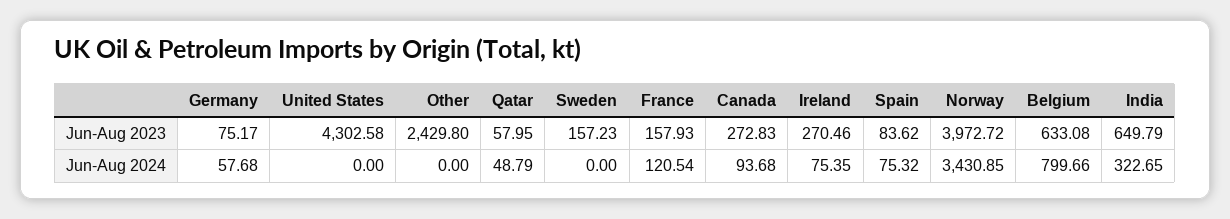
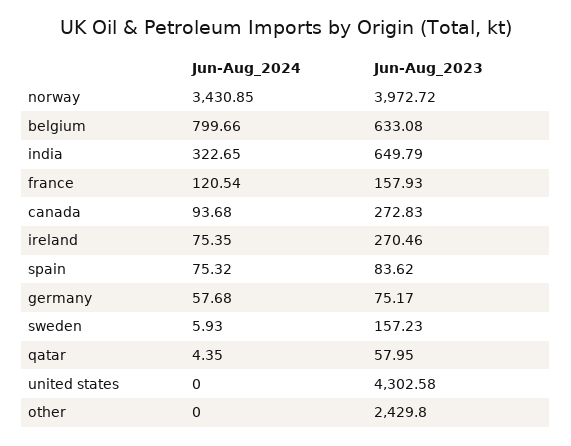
  {
    "Germany": {
      "Jun-Aug 2023": 75.17,
      "Jun-Aug 2024": 57.68
    },
    "United States": {
      "Jun-Aug 2023": 4302.58,
      "Jun-Aug 2024": 0
    },
    "Other": {
      "Jun-Aug 2023": 2429.8,
      "Jun-Aug 2024": 0
    },
    "Qatar": {
      "Jun-Aug 2023": 57.95,
-     "Jun-Aug 2024": 48.79
+     "Jun-Aug 2024": 4.35
    },
    "Sweden": {
      "Jun-Aug 2023": 157.23,
-     "Jun-Aug 2024": 0
+     "Jun-Aug 2024": 5.93
    },
    "France": {
      "Jun-Aug 2023": 157.93,
      "Jun-Aug 2024": 120.54
    },
    "Canada": {
      "Jun-Aug 2023": 272.83,
      "Jun-Aug 2024": 93.68
    },
    "Ireland": {
      "Jun-Aug 2023": 270.46,
      "Jun-Aug 2024": 75.35
    },
    "Spain": {
      "Jun-Aug 2023": 83.62,
      "Jun-Aug 2024": 75.32
    },
    "Norway": {
      "Jun-Aug 2023": 3972.72,
      "Jun-Aug 2024": 3430.85
    },
    "Belgium": {
      "Jun-Aug 2023": 633.08,
      "Jun-Aug 2024": 799.66
    },
    "India": {
      "Jun-Aug 2023": 649.79,
      "Jun-Aug 2024": 322.65
    }
  }

